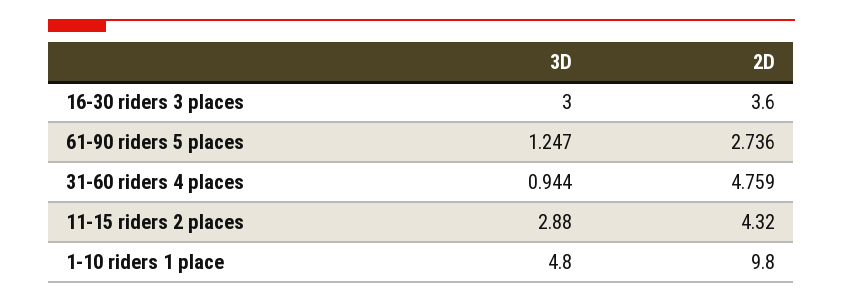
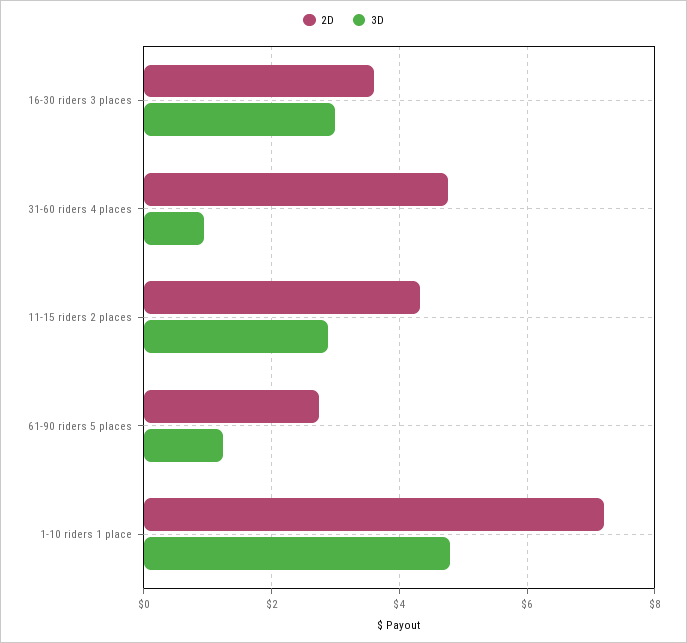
  {
    "3D": {
      "16-30 riders 3 places": 3,
      "61-90 riders 5 places": 1.247,
      "31-60 riders 4 places": 0.944,
      "11-15 riders 2 places": 2.88,
      "1-10 riders 1 place": 4.8
    },
    "2D": {
      "16-30 riders 3 places": 3.6,
      "61-90 riders 5 places": 2.736,
      "31-60 riders 4 places": 4.759,
      "11-15 riders 2 places": 4.32,
-     "1-10 riders 1 place": 9.8
+     "1-10 riders 1 place": 7.2
    }
  }

